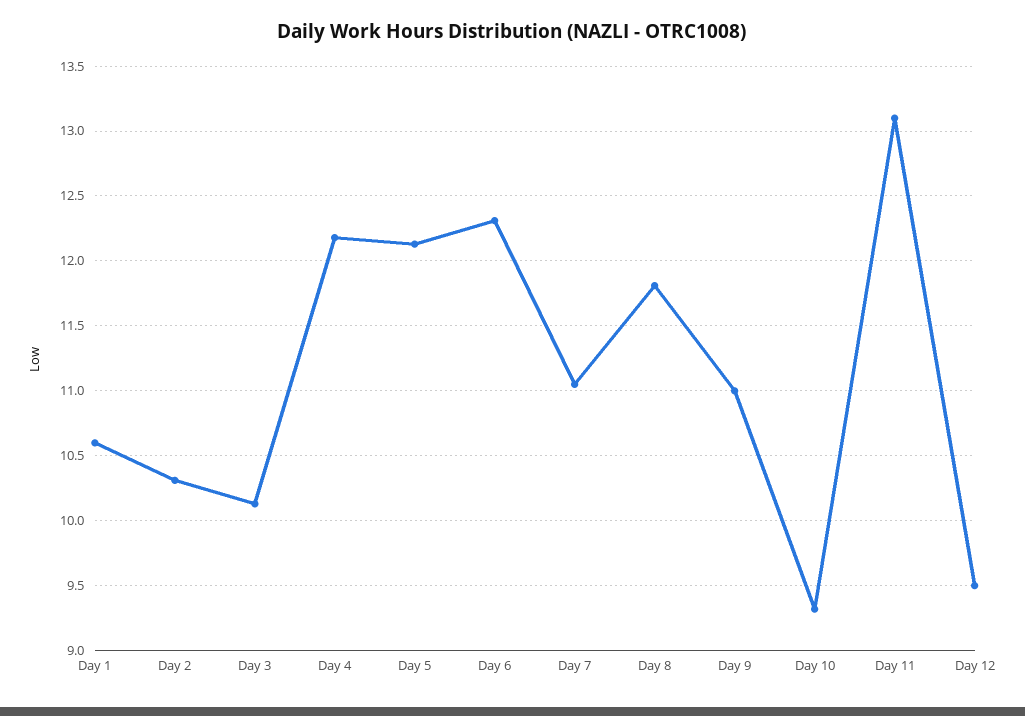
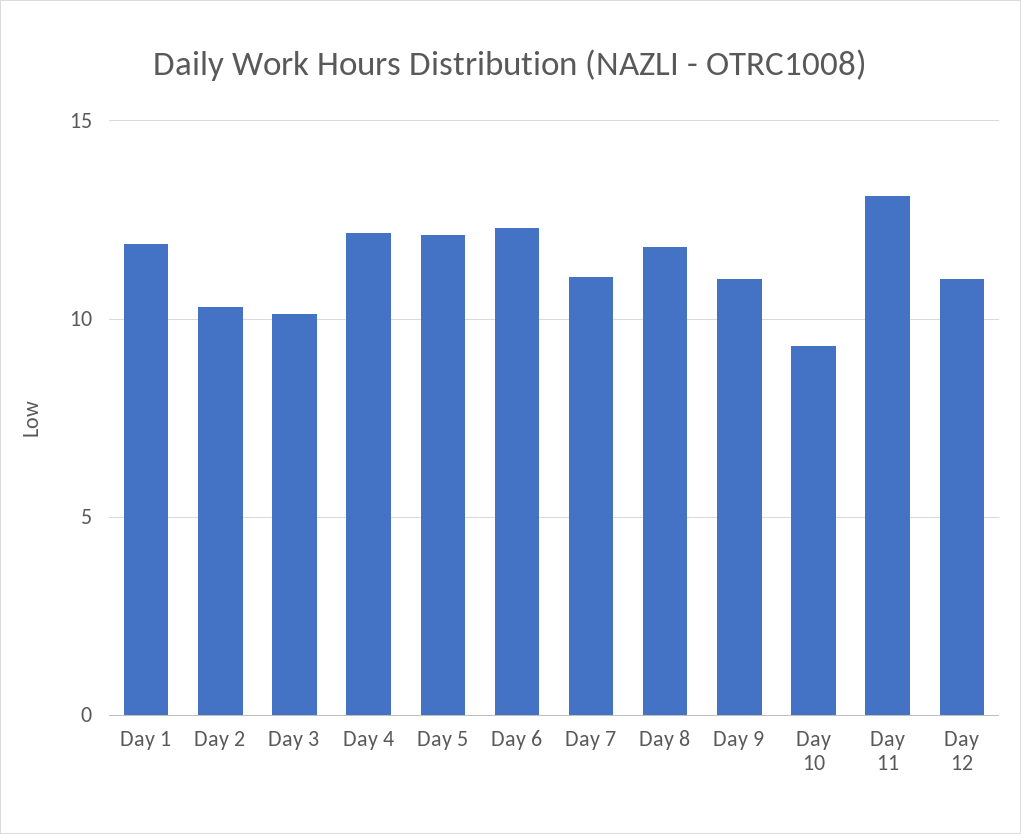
  {
-   "Day 1": 10.6,
+   "Day 1": 12,
    "Day 2": 10.3,
    "Day 3": 10.15,
    "Day 4": 12.2,
    "Day 5": 12.15,
    "Day 6": 12.3,
    "Day 7": 11.05,
    "Day 8": 11.8,
    "Day 9": 11,
    "Day 10": 9.3,
    "Day 11": 13.1,
-   "Day 12": 9.5
+   "Day 12": 11
  }

